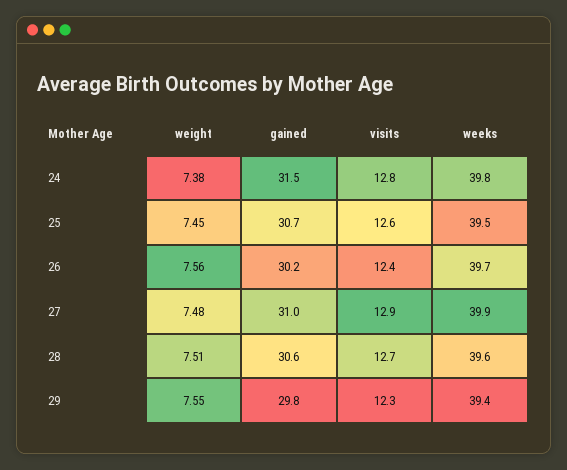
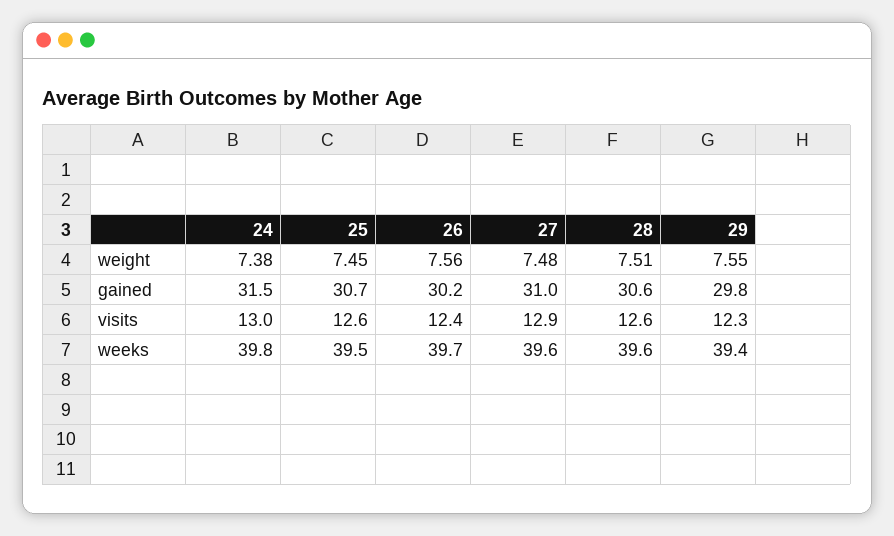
  {
    "weight": {
      "24": 7.38,
      "25": 7.45,
      "26": 7.56,
      "27": 7.48,
      "28": 7.51,
      "29": 7.55
    },
    "gained": {
      "24": 31.5,
      "25": 30.7,
      "26": 30.2,
      "27": 31,
      "28": 30.6,
      "29": 29.8
    },
    "visits": {
-     "24": 12.8,
+     "24": 13,
      "25": 12.6,
      "26": 12.4,
      "27": 12.9,
-     "28": 12.7,
+     "28": 12.6,
      "29": 12.3
    },
    "weeks": {
      "24": 39.8,
      "25": 39.5,
      "26": 39.7,
-     "27": 39.9,
+     "27": 39.6,
      "28": 39.6,
      "29": 39.4
    }
  }

